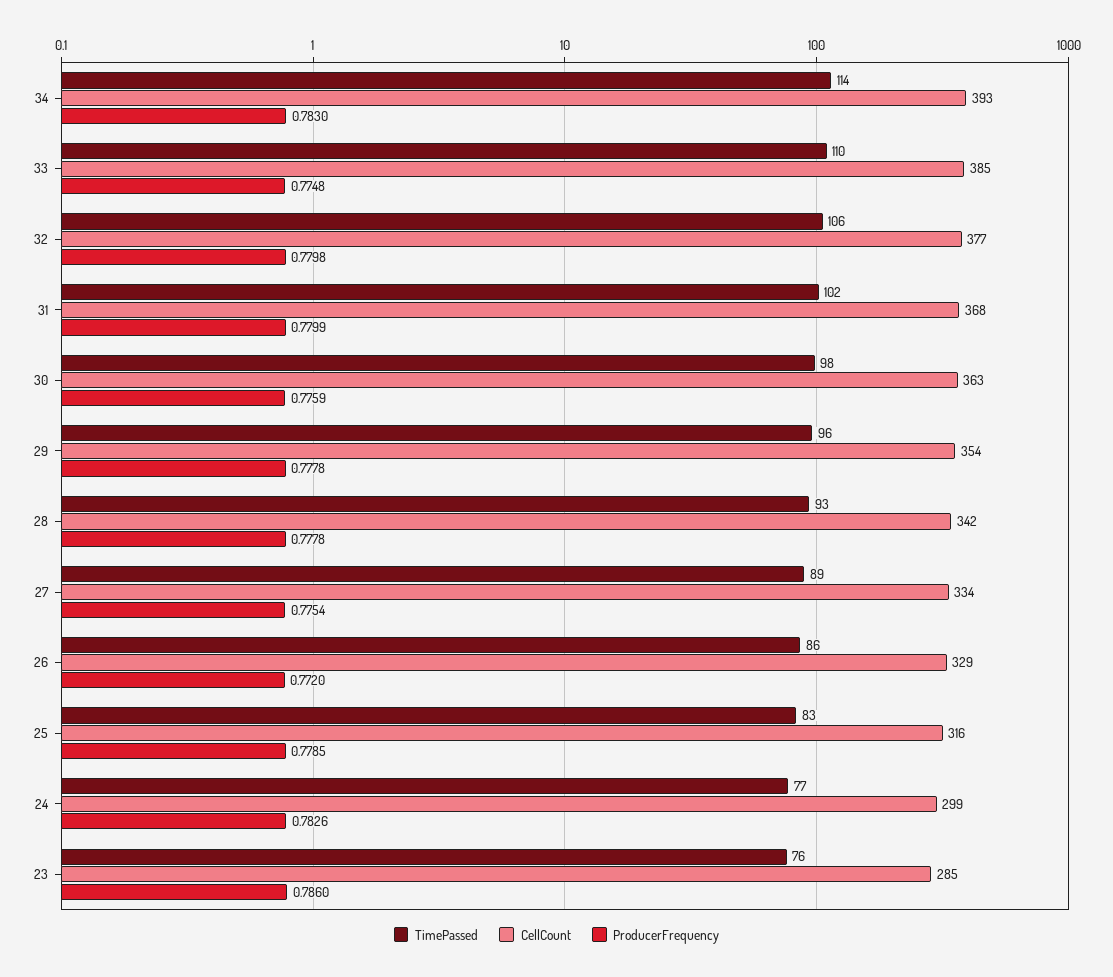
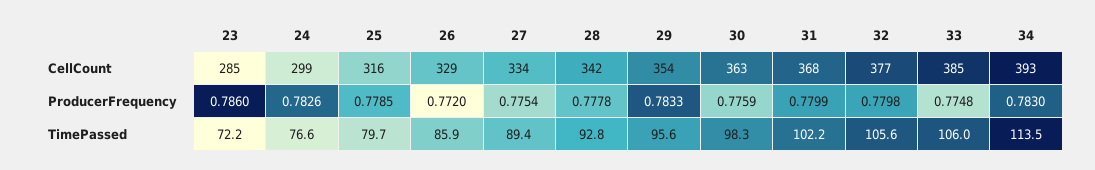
  {
    "TimePassed": {
      "34": 113.5,
-     "33": 110,
+     "33": 106,
      "32": 105.6,
      "31": 102.2,
      "30": 98.3,
      "29": 95.6,
      "28": 92.8,
      "27": 89.4,
      "26": 85.9,
-     "25": 83,
+     "25": 79.7,
      "24": 76.6,
-     "23": 76
+     "23": 72.2
    },
    "CellCount": {
      "34": 393,
      "33": 385,
      "32": 377,
      "31": 368,
      "30": 363,
      "29": 354,
      "28": 342,
      "27": 334,
      "26": 329,
      "25": 316,
      "24": 299,
      "23": 285
    },
    "ProducerFrequency": {
      "34": 0.783,
      "33": 0.7748,
      "32": 0.7798,
      "31": 0.7799,
      "30": 0.7759,
-     "29": 0.7778,
+     "29": 0.7833,
      "28": 0.7778,
      "27": 0.7754,
      "26": 0.772,
      "25": 0.7785,
      "24": 0.7826,
      "23": 0.786
    }
  }

